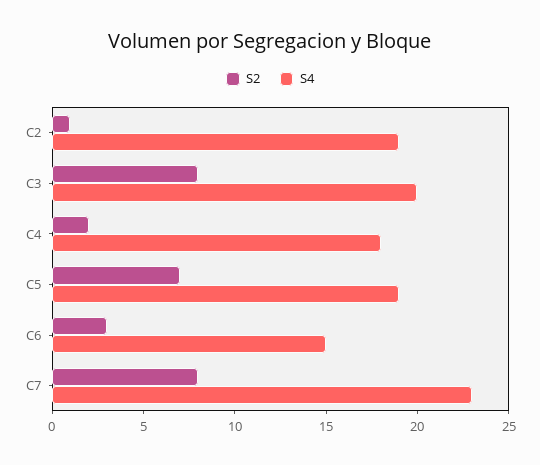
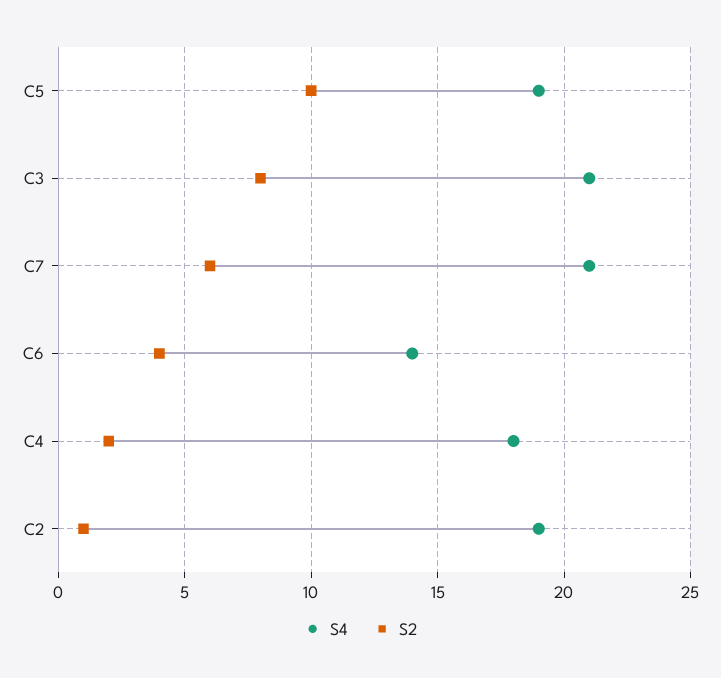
  {
    "S2": {
      "C2": 1,
      "C3": 8,
      "C4": 2,
-     "C5": 7,
+     "C5": 10,
-     "C6": 3,
+     "C6": 4,
-     "C7": 8
+     "C7": 6
    },
    "S4": {
      "C2": 19,
-     "C3": 20,
+     "C3": 21,
      "C4": 18,
      "C5": 19,
-     "C6": 15,
+     "C6": 14,
-     "C7": 23
+     "C7": 21
    }
  }

